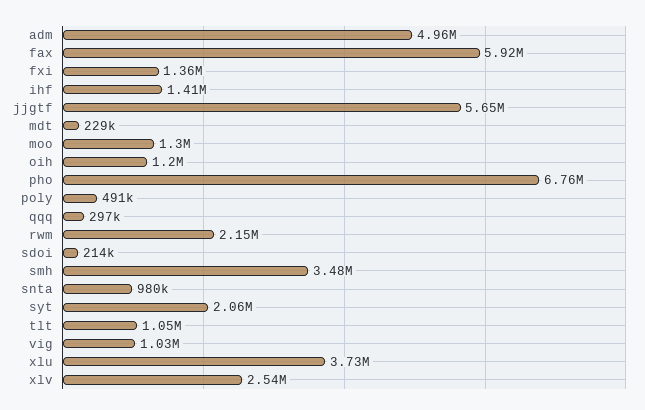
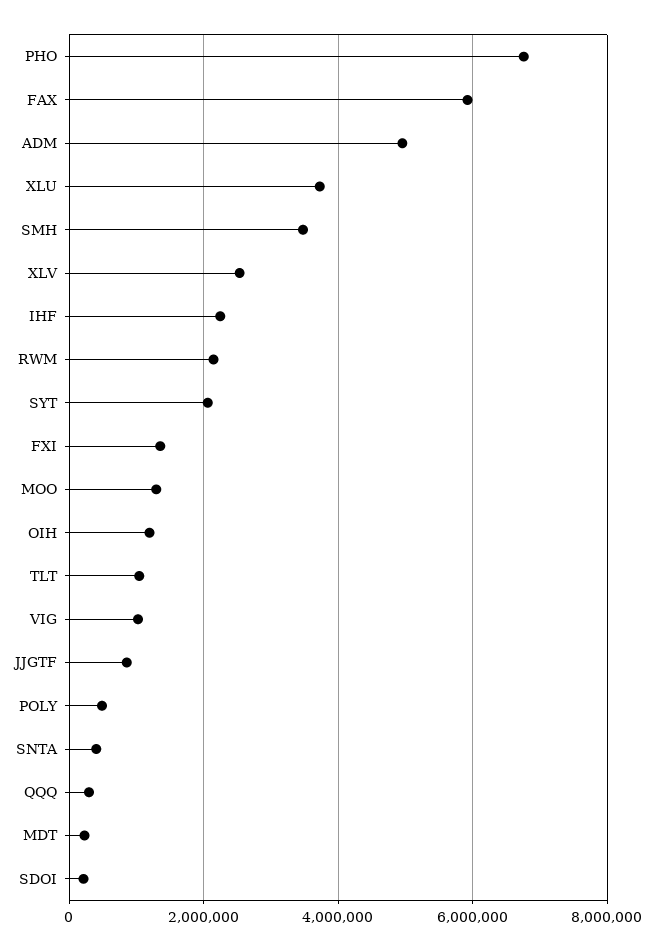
  {
    "adm": 4960000,
    "fax": 5920000,
    "fxi": 1360000,
-   "ihf": 1410000,
+   "ihf": 2200000,
-   "jjgtf": 5650000,
+   "jjgtf": 800000,
    "mdt": 229000,
    "moo": 1300000,
    "oih": 1200000,
    "pho": 6760000,
    "poly": 491000,
    "qqq": 297000,
    "rwm": 2150000,
    "sdoi": 214000,
    "smh": 3480000,
-   "snta": 980000,
+   "snta": 400000,
    "syt": 2060000,
    "tlt": 1050000,
    "vig": 1030000,
    "xlu": 3730000,
    "xlv": 2540000
  }

